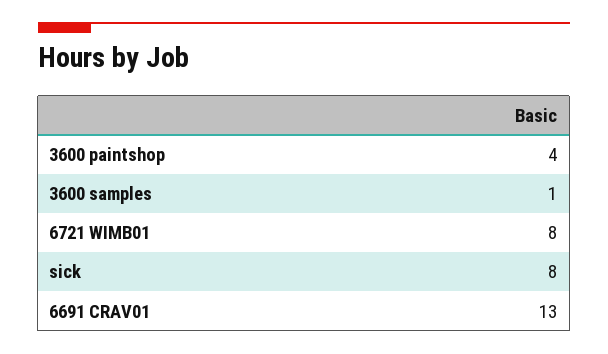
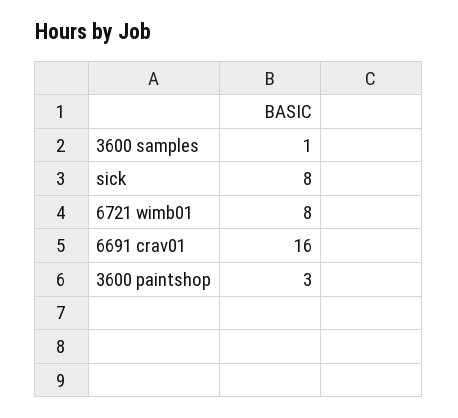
  {
-   "3600 paintshop": 4,
+   "3600 paintshop": 3,
    "3600 samples": 1,
    "6721 WIMB01": 8,
    "sick": 8,
-   "6691 CRAV01": 13
+   "6691 CRAV01": 16
  }

